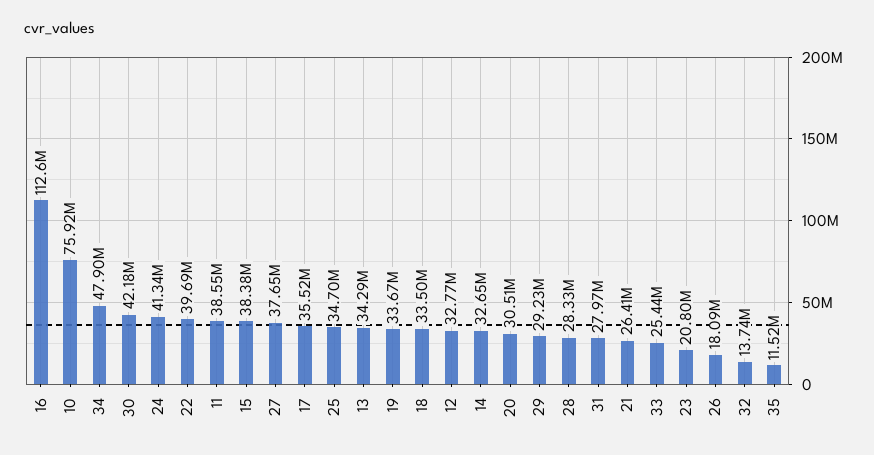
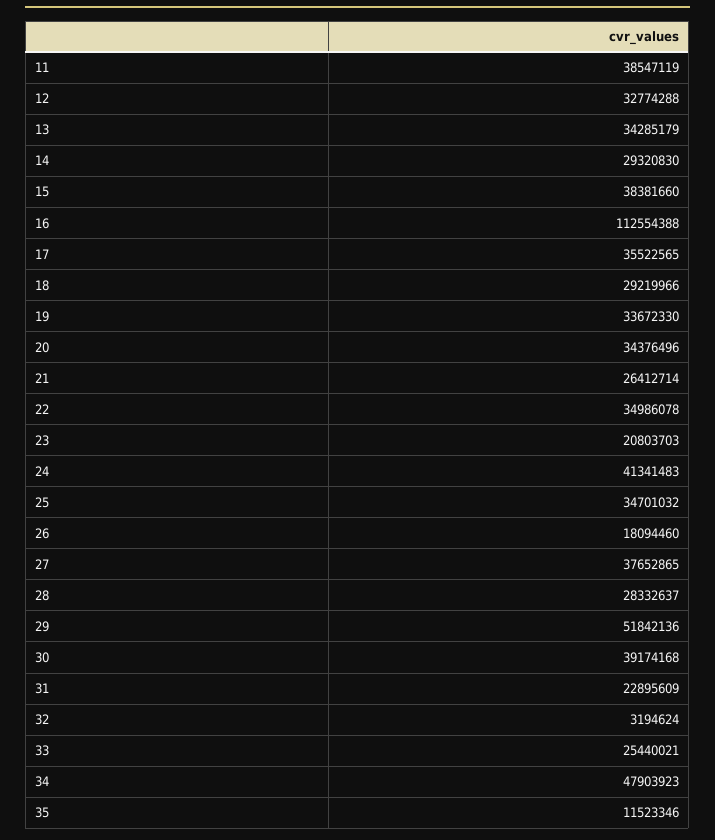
  {
    "16": 112554388,
-   "10": 75920000,
    "34": 47903923,
-   "30": 42180000,
+   "30": 39174168,
    "24": 41341483,
-   "22": 39690000,
+   "22": 34986078,
    "11": 38547119,
    "15": 38381660,
    "27": 37652865,
    "17": 35522565,
    "25": 34701032,
    "13": 34285179,
    "19": 33672330,
-   "18": 33500000,
+   "18": 29219966,
    "12": 32774288,
-   "14": 32650000,
+   "14": 29320830,
-   "20": 30510000,
+   "20": 34376496,
-   "29": 29230000,
+   "29": 51842136,
    "28": 28332637,
-   "31": 27970000,
+   "31": 22895609,
    "21": 26412714,
    "33": 25440021,
    "23": 20803703,
    "26": 18094460,
-   "32": 13740000,
+   "32": 3194624,
    "35": 11523346
  }

